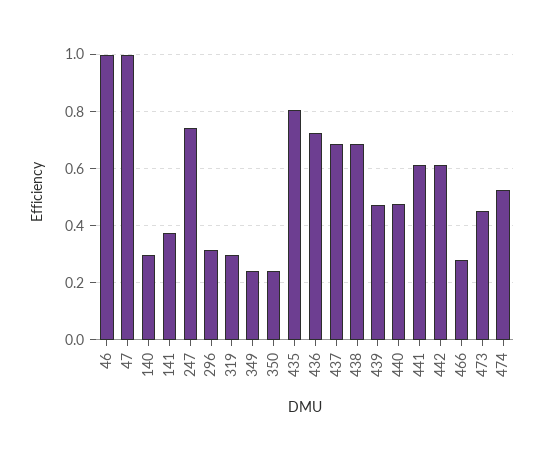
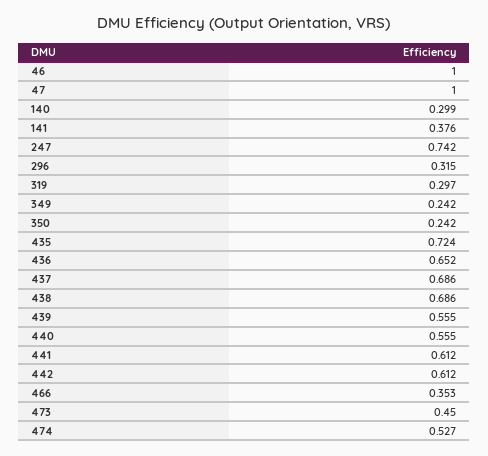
  {
    "46": 1,
    "47": 1,
    "140": 0.299,
    "141": 0.376,
    "247": 0.742,
    "296": 0.315,
    "319": 0.297,
    "349": 0.242,
    "350": 0.242,
-   "435": 0.8,
+   "435": 0.724,
-   "436": 0.725,
+   "436": 0.652,
    "437": 0.686,
    "438": 0.686,
-   "439": 0.475,
+   "439": 0.555,
-   "440": 0.475,
+   "440": 0.555,
    "441": 0.612,
    "442": 0.612,
-   "466": 0.275,
+   "466": 0.353,
    "473": 0.45,
    "474": 0.527
  }

